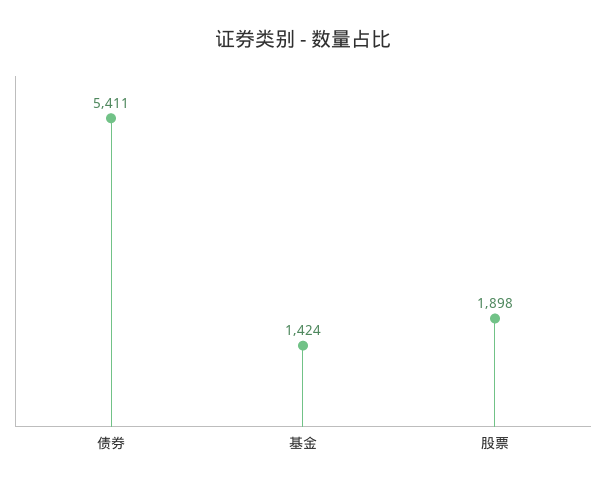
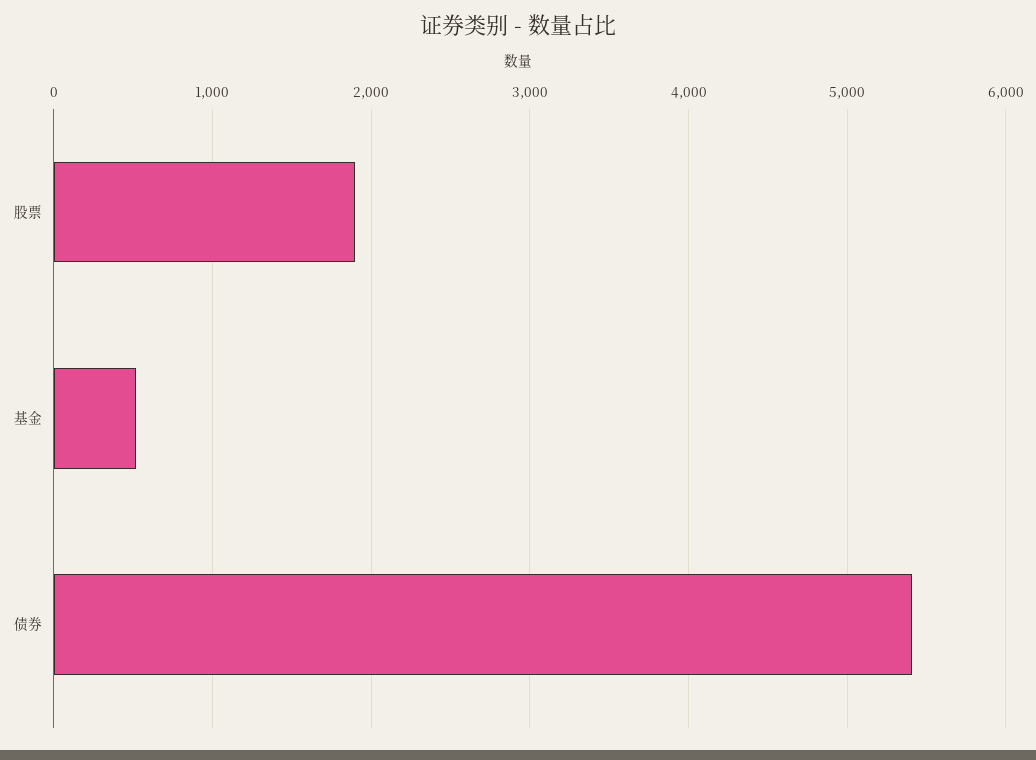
  {
    "债券": 5411,
-   "基金": 1424,
+   "基金": 500,
    "股票": 1898
  }

